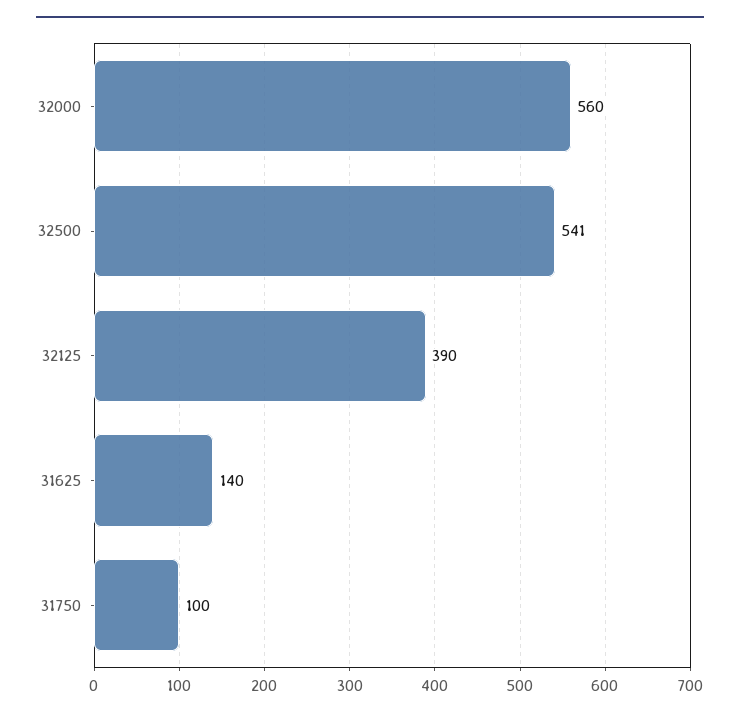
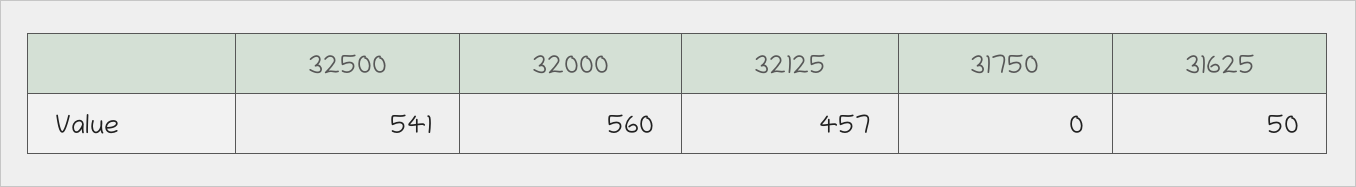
  {
    "32000": 560,
    "32500": 541,
-   "32125": 390,
+   "32125": 457,
-   "31625": 140,
+   "31625": 50,
-   "31750": 100
+   "31750": 0
  }

